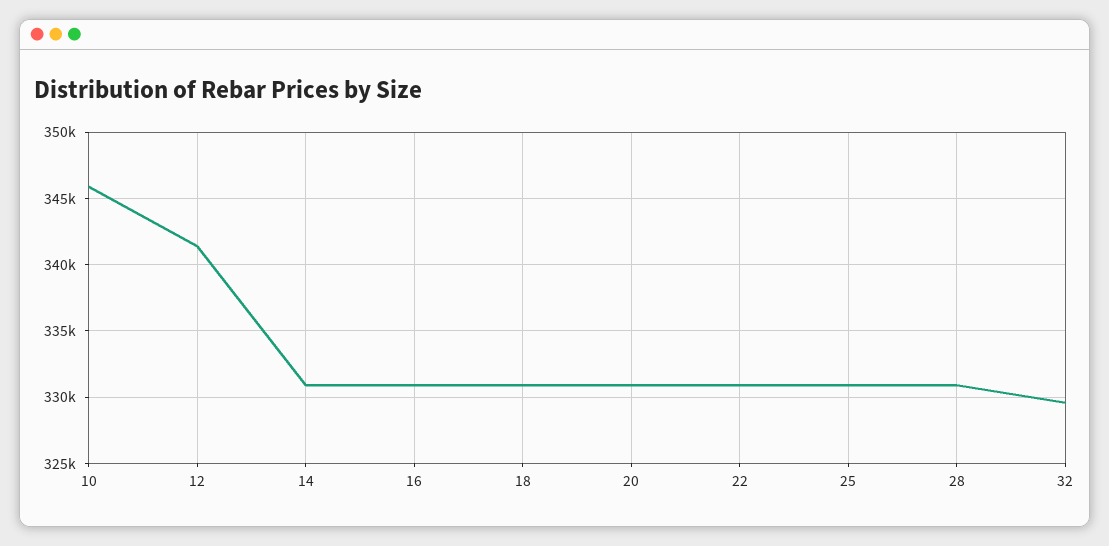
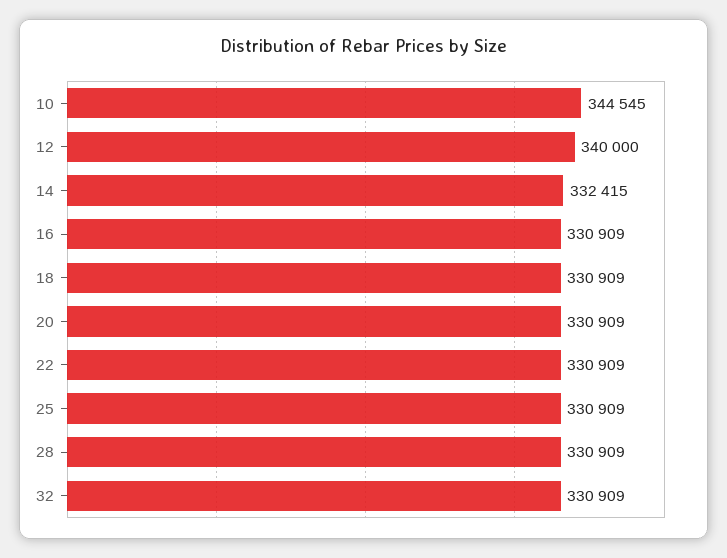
  {
-   "10": 346000,
+   "10": 344545,
-   "12": 341500,
+   "12": 340000,
-   "14": 331000,
+   "14": 332415,
    "16": 330909,
    "18": 330909,
    "20": 330909,
    "22": 330909,
    "25": 330909,
    "28": 330909,
-   "32": 329500
+   "32": 330909
  }

